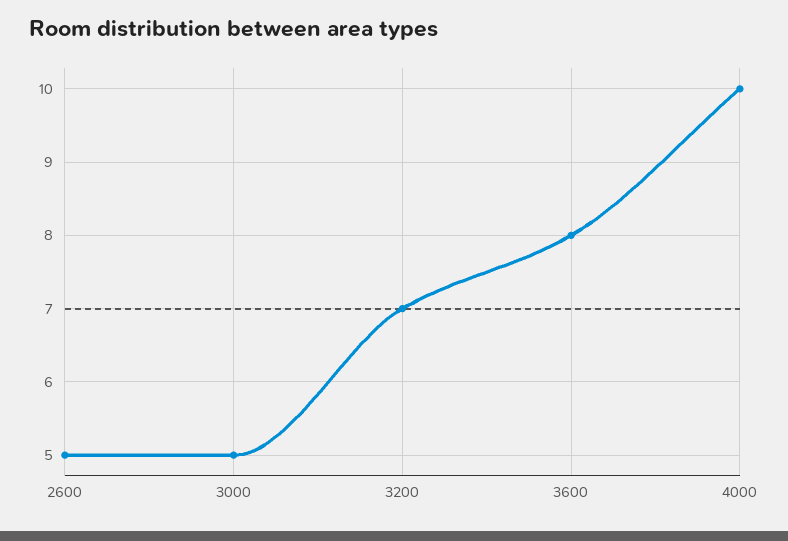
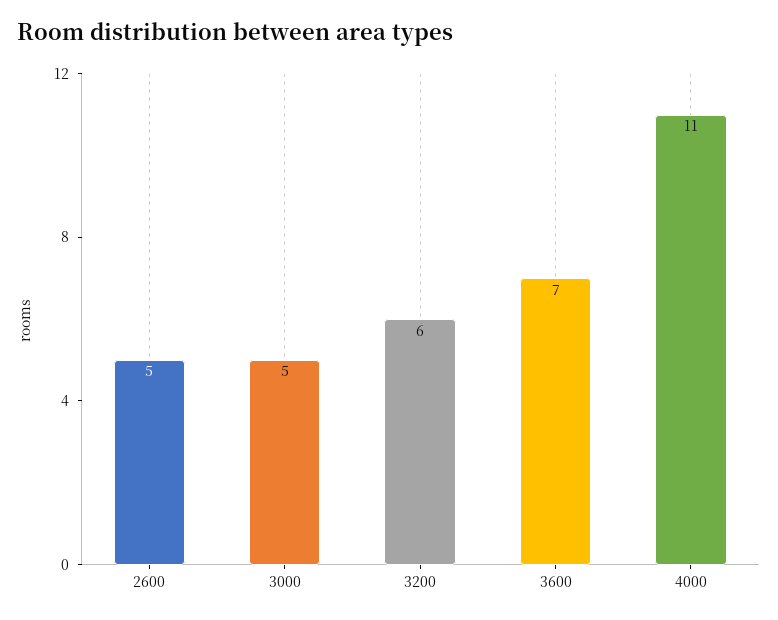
  {
    "2600": 5,
    "3000": 5,
-   "3200": 7,
+   "3200": 6,
-   "3600": 8,
+   "3600": 7,
-   "4000": 10
+   "4000": 11
  }

